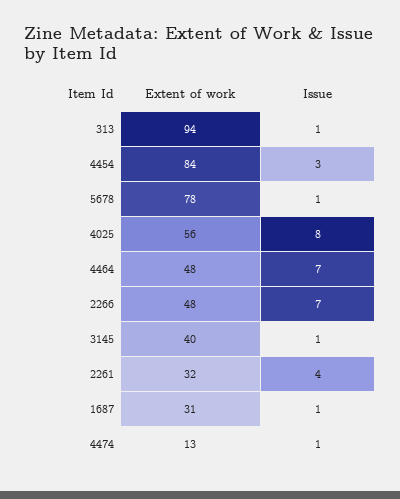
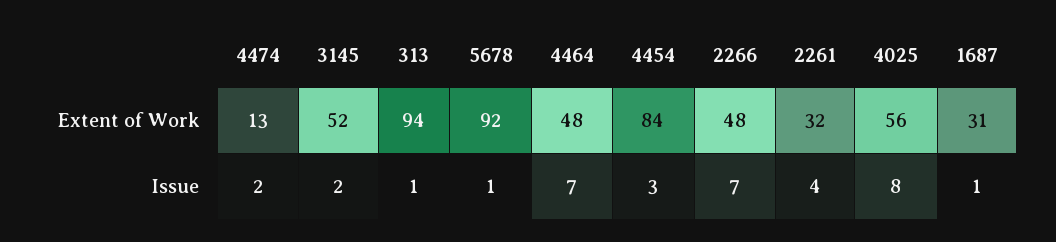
  {
    "Extent of work": {
      "313": 94,
      "4454": 84,
-     "5678": 78,
+     "5678": 92,
      "4025": 56,
      "4464": 48,
      "2266": 48,
-     "3145": 40,
+     "3145": 52,
      "2261": 32,
      "1687": 31,
      "4474": 13
    },
    "Issue": {
      "313": 1,
      "4454": 3,
      "5678": 1,
      "4025": 8,
      "4464": 7,
      "2266": 7,
-     "3145": 1,
+     "3145": 2,
      "2261": 4,
      "1687": 1,
-     "4474": 1
+     "4474": 2
    }
  }

